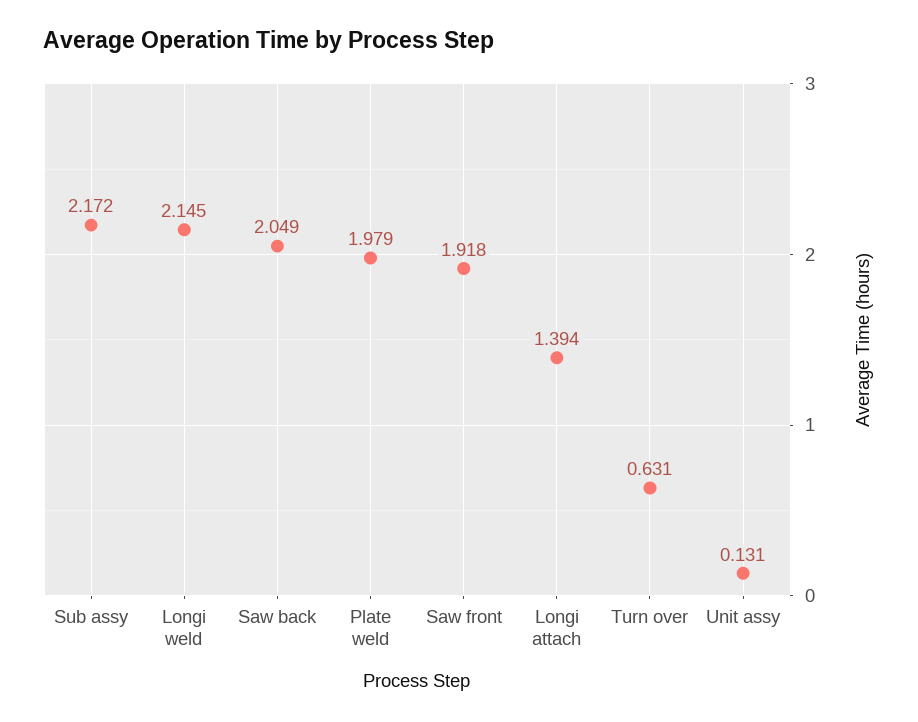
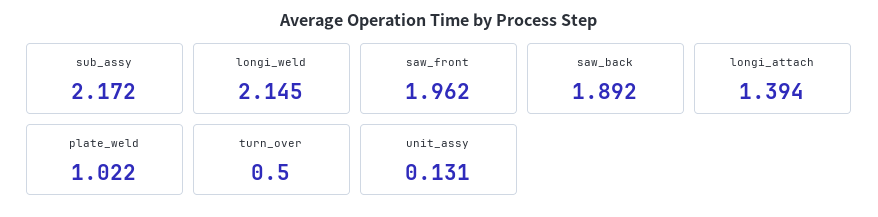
  {
    "Sub assy": 2.172,
    "Longi weld": 2.145,
-   "Saw back": 2.049,
+   "Saw back": 1.892,
-   "Plate weld": 1.979,
+   "Plate weld": 1.022,
-   "Saw front": 1.918,
+   "Saw front": 1.962,
    "Longi attach": 1.394,
-   "Turn over": 0.631,
+   "Turn over": 0.5,
    "Unit assy": 0.131
  }

